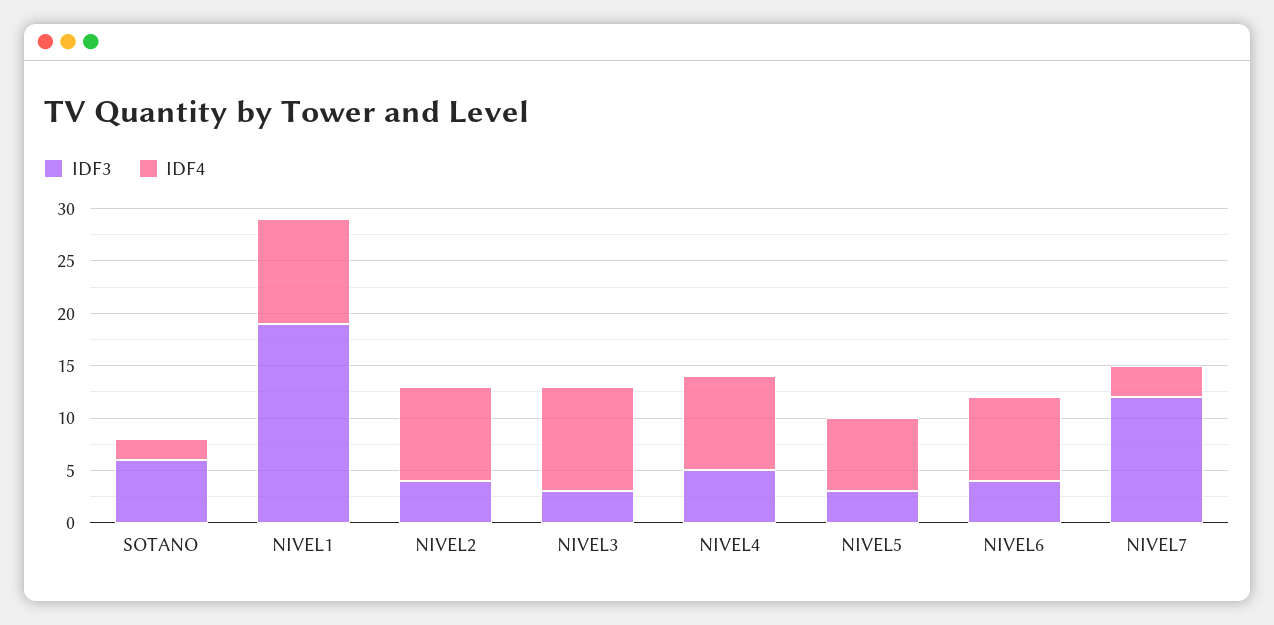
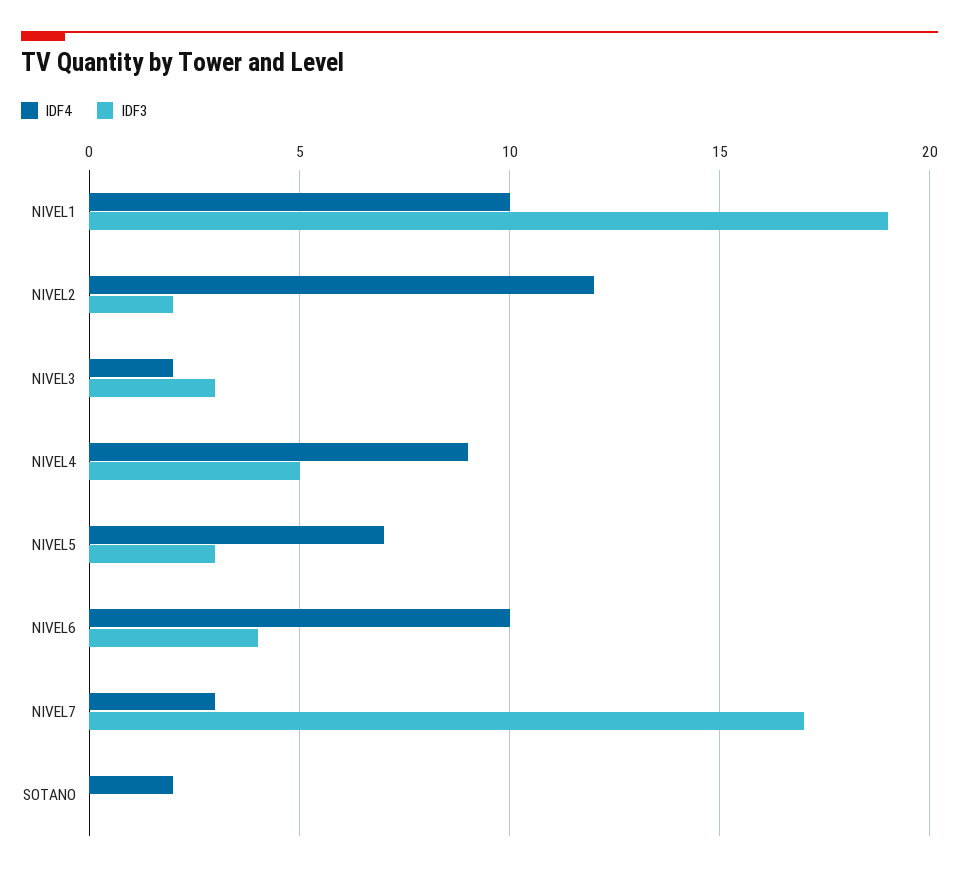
  {
    "IDF3": {
-     "SOTANO": 6,
+     "SOTANO": 0,
      "NIVEL1": 19,
-     "NIVEL2": 4,
+     "NIVEL2": 2,
      "NIVEL3": 3,
      "NIVEL4": 5,
      "NIVEL5": 3,
      "NIVEL6": 4,
-     "NIVEL7": 12
+     "NIVEL7": 17
    },
    "IDF4": {
      "SOTANO": 2,
      "NIVEL1": 10,
-     "NIVEL2": 9,
+     "NIVEL2": 12,
-     "NIVEL3": 10,
+     "NIVEL3": 2,
      "NIVEL4": 9,
      "NIVEL5": 7,
-     "NIVEL6": 8,
+     "NIVEL6": 10,
      "NIVEL7": 3
    }
  }

